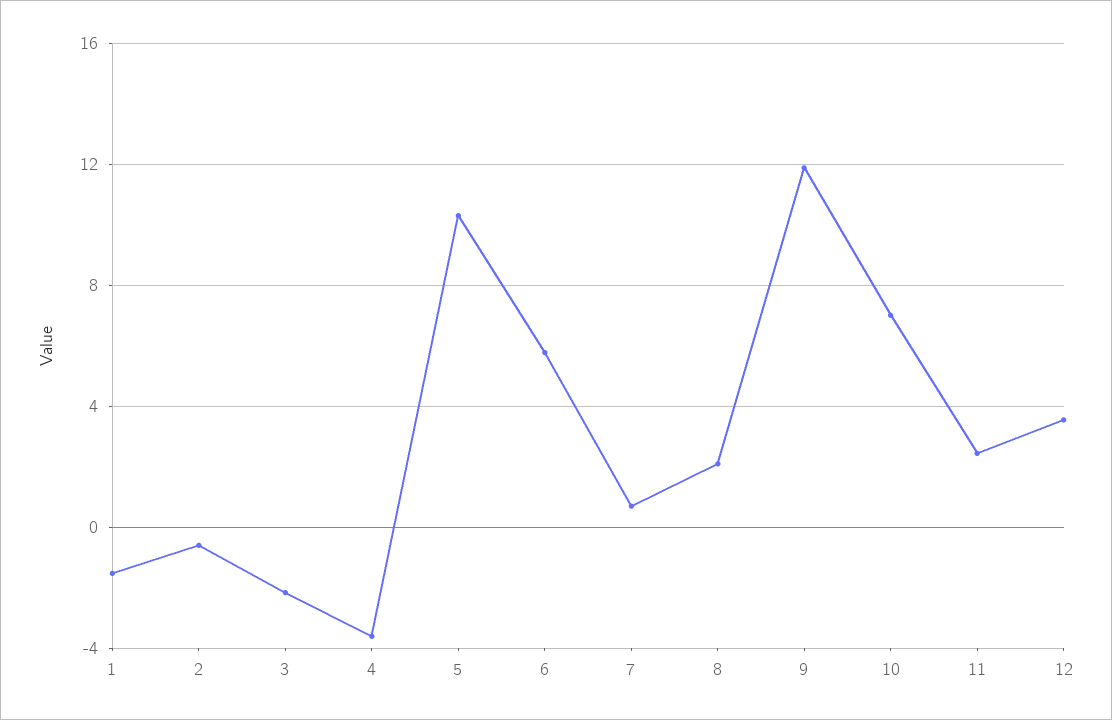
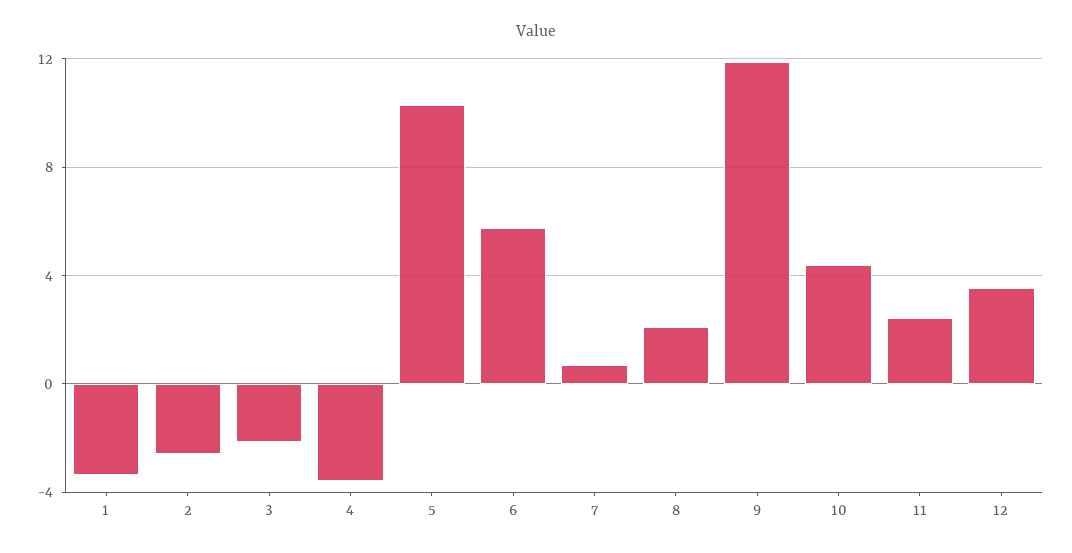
  {
-   "1": -1.5,
+   "1": -3.5,
-   "2": -0.5,
+   "2": -2.5,
    "3": -2,
    "4": -3.5,
    "5": 10.5,
    "6": 6,
    "7": 0.5,
    "8": 2,
    "9": 12,
-   "10": 7,
+   "10": 4.5,
    "11": 2.5,
    "12": 3.5
  }

